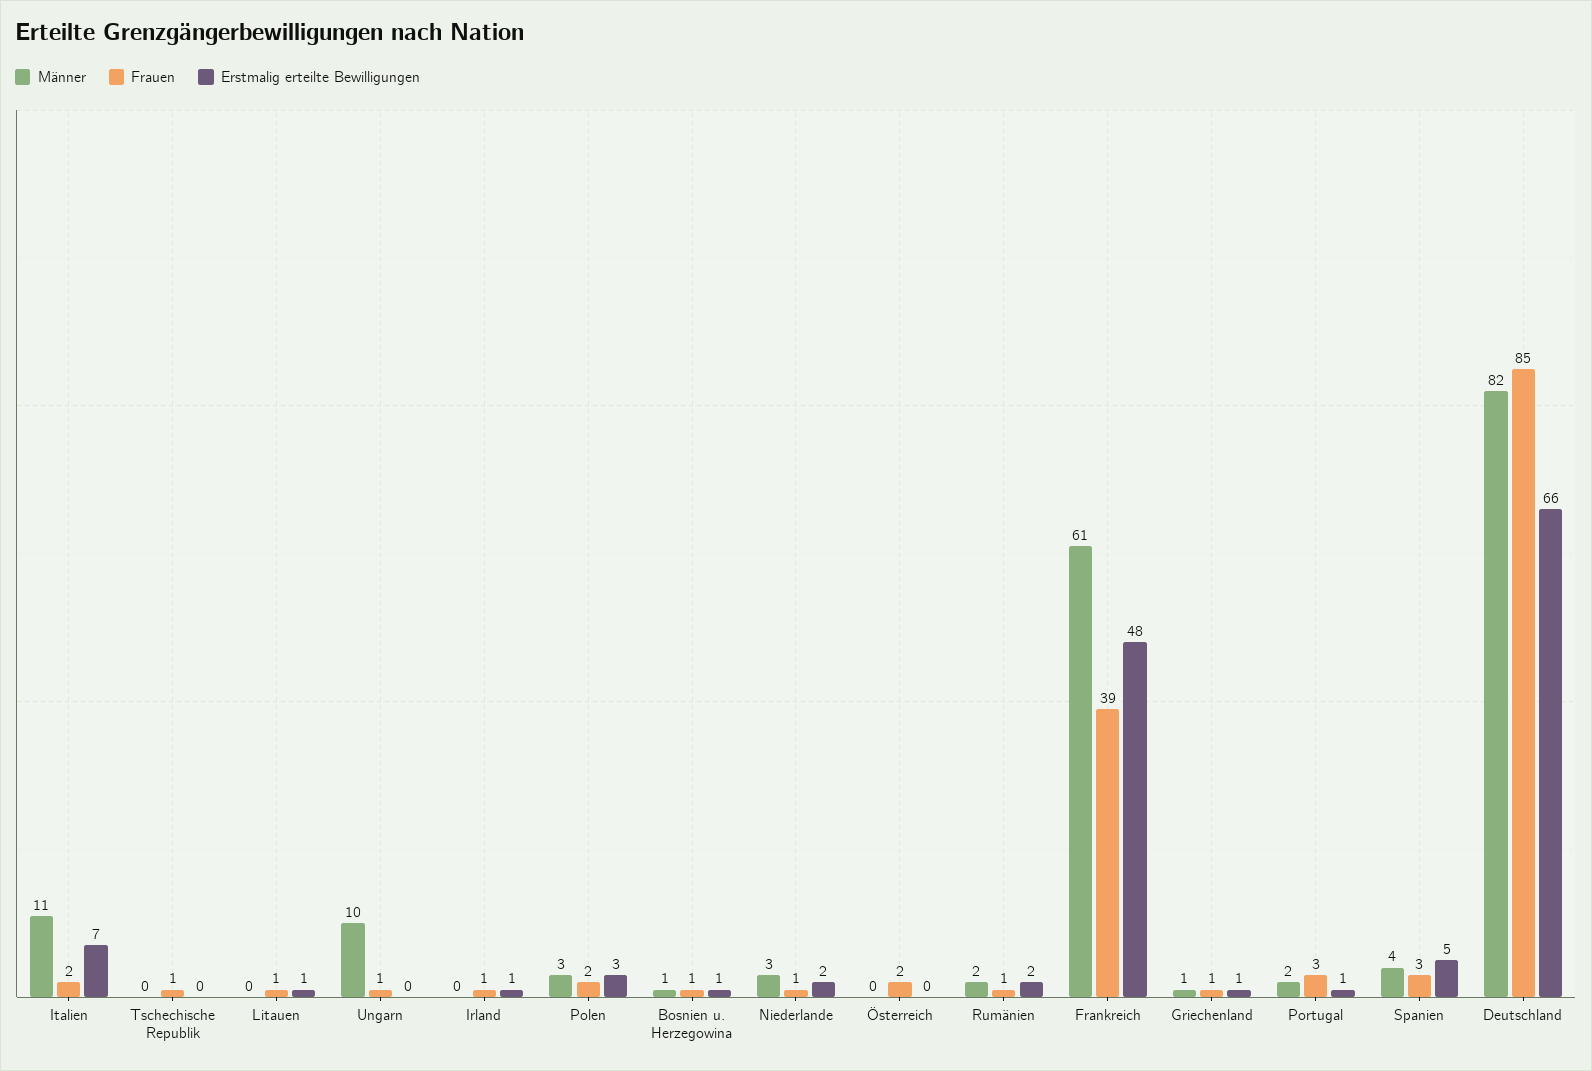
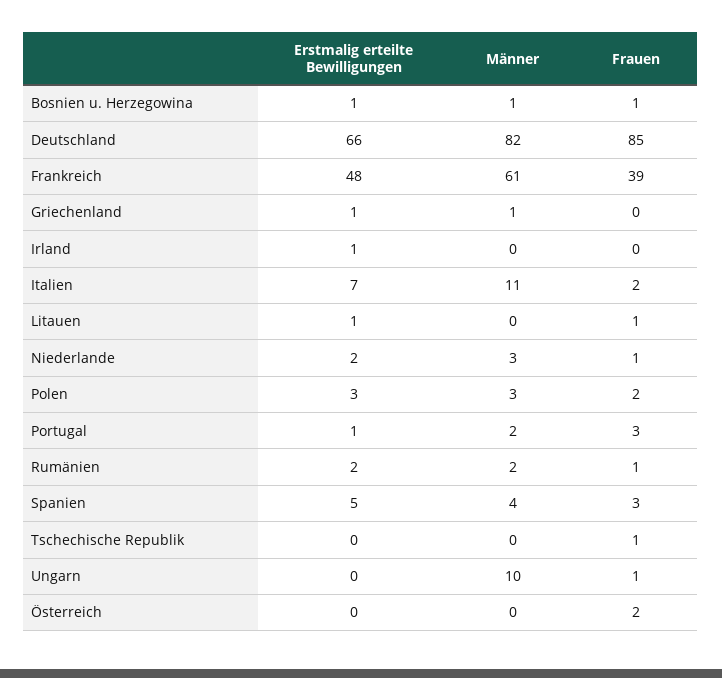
  {
    "Männer": {
      "Italien": 11,
      "Tschechische Republik": 0,
      "Litauen": 0,
      "Ungarn": 10,
      "Irland": 0,
      "Polen": 3,
      "Bosnien u. Herzegowina": 1,
      "Niederlande": 3,
      "Österreich": 0,
      "Rumänien": 2,
      "Frankreich": 61,
      "Griechenland": 1,
      "Portugal": 2,
      "Spanien": 4,
      "Deutschland": 82
    },
    "Frauen": {
      "Italien": 2,
      "Tschechische Republik": 1,
      "Litauen": 1,
      "Ungarn": 1,
-     "Irland": 1,
+     "Irland": 0,
      "Polen": 2,
      "Bosnien u. Herzegowina": 1,
      "Niederlande": 1,
      "Österreich": 2,
      "Rumänien": 1,
      "Frankreich": 39,
-     "Griechenland": 1,
+     "Griechenland": 0,
      "Portugal": 3,
      "Spanien": 3,
      "Deutschland": 85
    },
    "Erstmalig erteilte Bewilligungen": {
      "Italien": 7,
      "Tschechische Republik": 0,
      "Litauen": 1,
      "Ungarn": 0,
      "Irland": 1,
      "Polen": 3,
      "Bosnien u. Herzegowina": 1,
      "Niederlande": 2,
      "Österreich": 0,
      "Rumänien": 2,
      "Frankreich": 48,
      "Griechenland": 1,
      "Portugal": 1,
      "Spanien": 5,
      "Deutschland": 66
    }
  }

